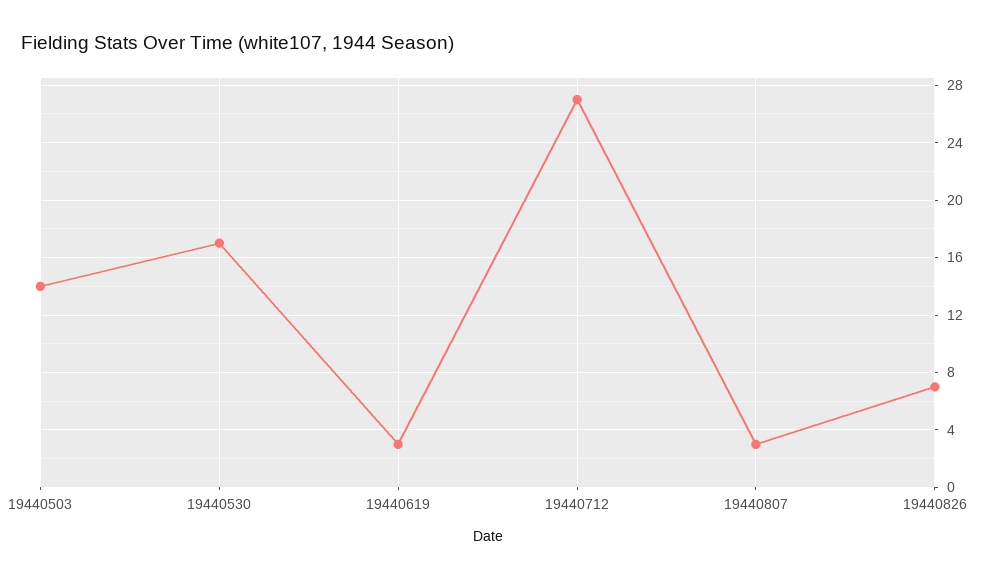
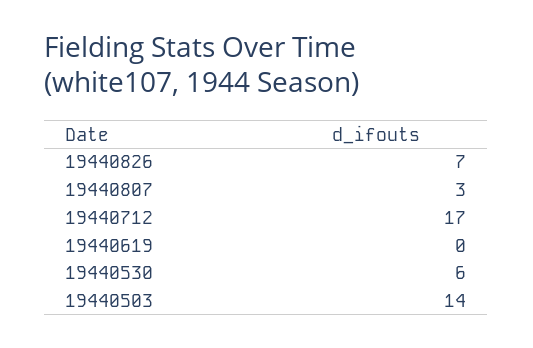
  {
    "19440503": 14,
-   "19440530": 17,
+   "19440530": 6,
-   "19440619": 3,
+   "19440619": 0,
-   "19440712": 27,
+   "19440712": 17,
    "19440807": 3,
    "19440826": 7
  }

